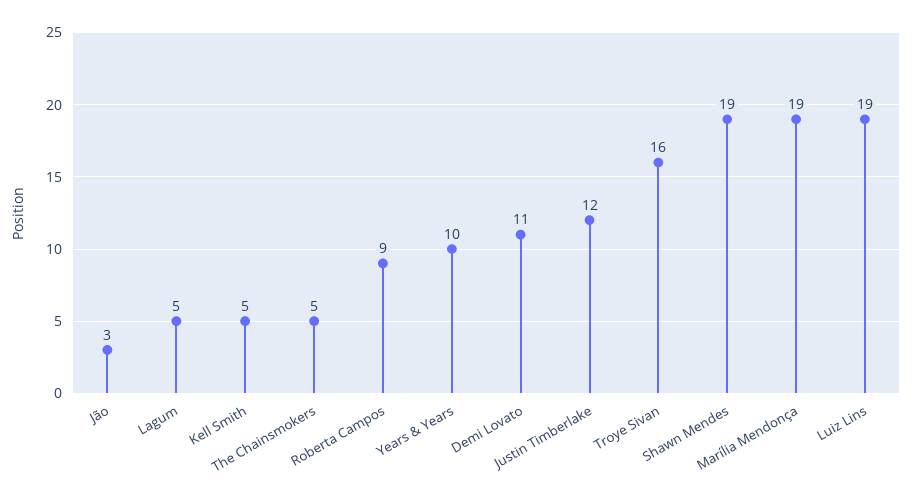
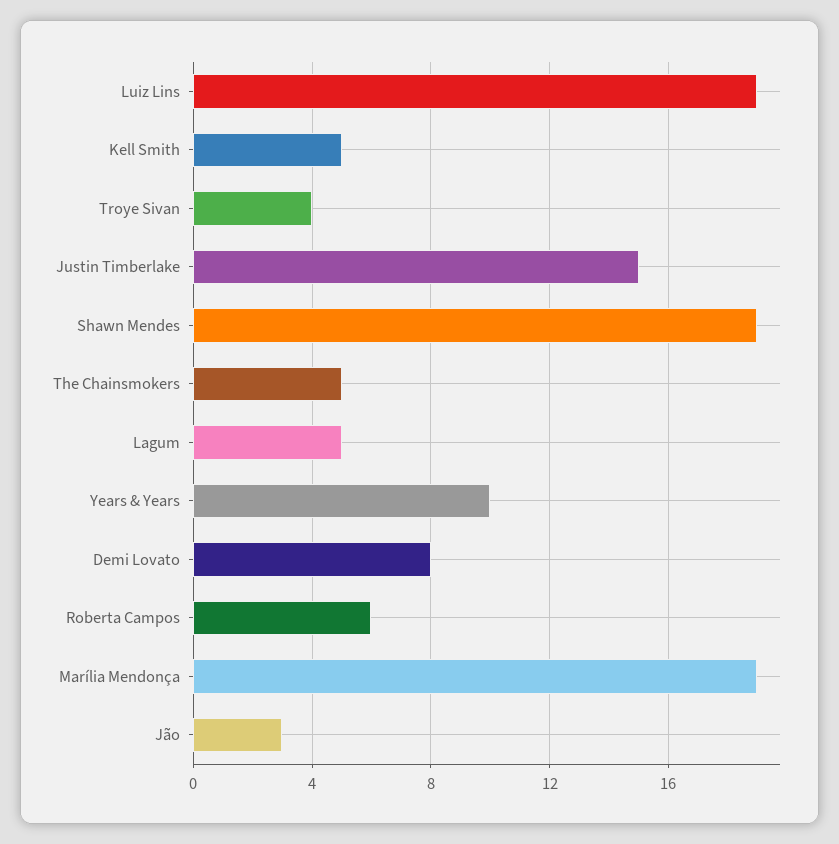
  {
    "Jão": 3,
    "Lagum": 5,
    "Kell Smith": 5,
    "The Chainsmokers": 5,
-   "Roberta Campos": 9,
+   "Roberta Campos": 6,
    "Years & Years": 10,
-   "Demi Lovato": 11,
+   "Demi Lovato": 8,
-   "Justin Timberlake": 12,
+   "Justin Timberlake": 15,
-   "Troye Sivan": 16,
+   "Troye Sivan": 4,
    "Shawn Mendes": 19,
    "Marília Mendonça": 19,
    "Luiz Lins": 19
  }

